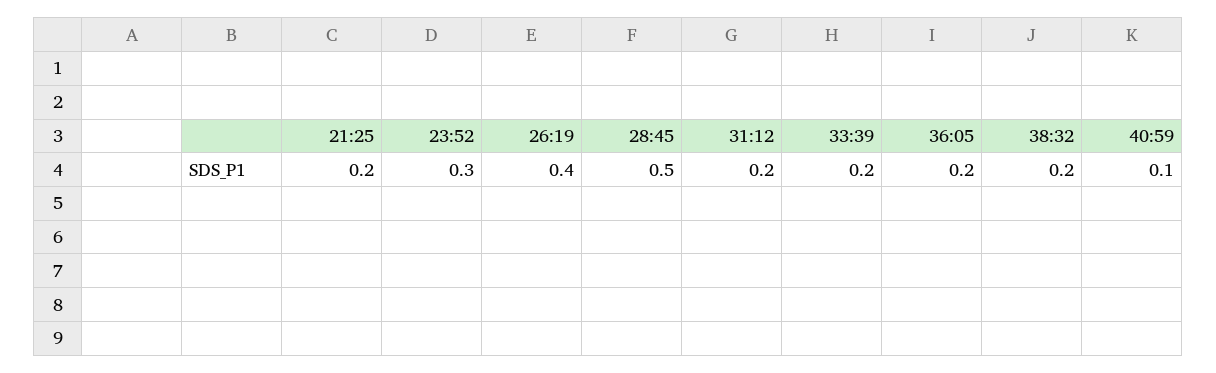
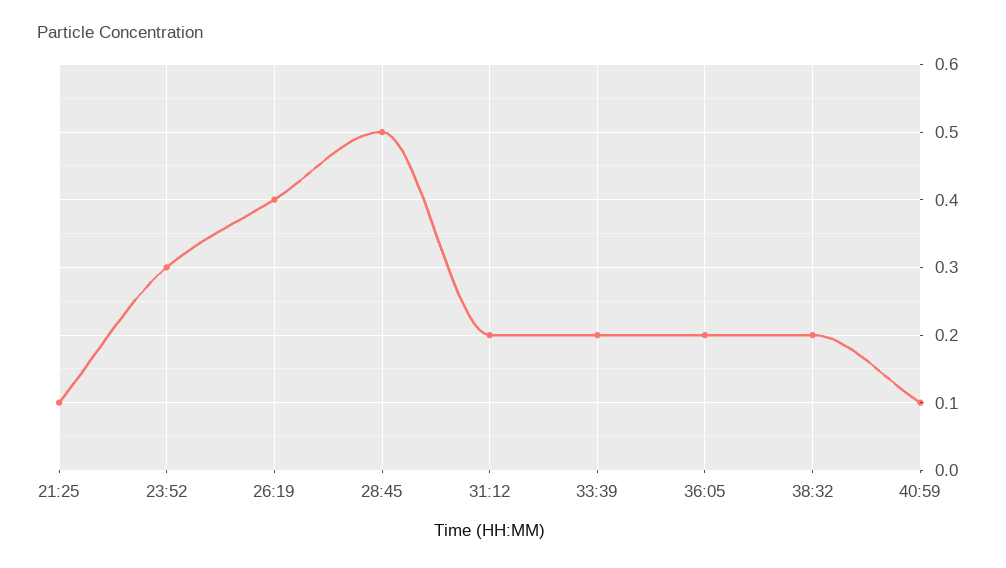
  {
-   "21:25": 0.2,
+   "21:25": 0.1,
    "23:52": 0.3,
    "26:19": 0.4,
    "28:45": 0.5,
    "31:12": 0.2,
    "33:39": 0.2,
    "36:05": 0.2,
    "38:32": 0.2,
    "40:59": 0.1
  }

